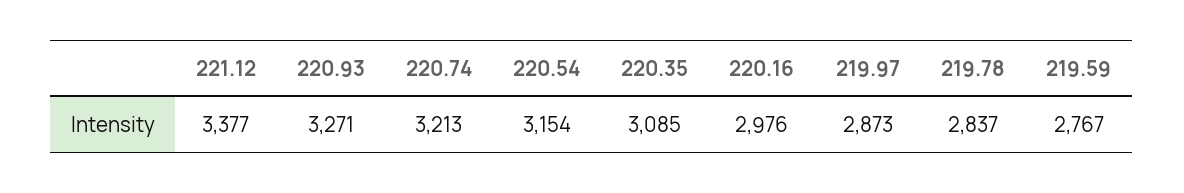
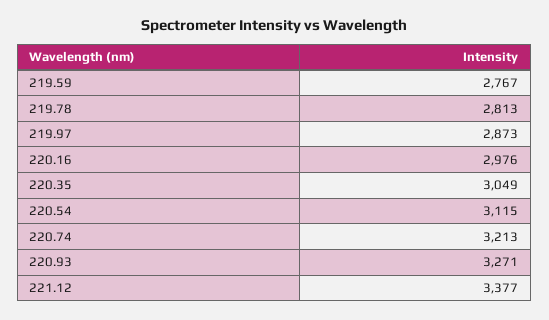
  {
    "221.12": 3377,
    "220.93": 3271,
    "220.74": 3213,
-   "220.54": 3154,
+   "220.54": 3115,
-   "220.35": 3085,
+   "220.35": 3049,
    "220.16": 2976,
    "219.97": 2873,
-   "219.78": 2837,
+   "219.78": 2813,
    "219.59": 2767
  }

